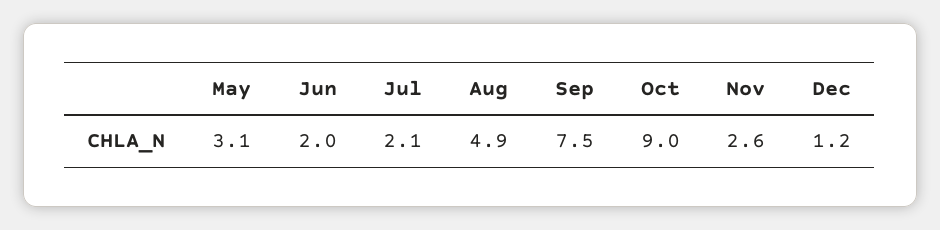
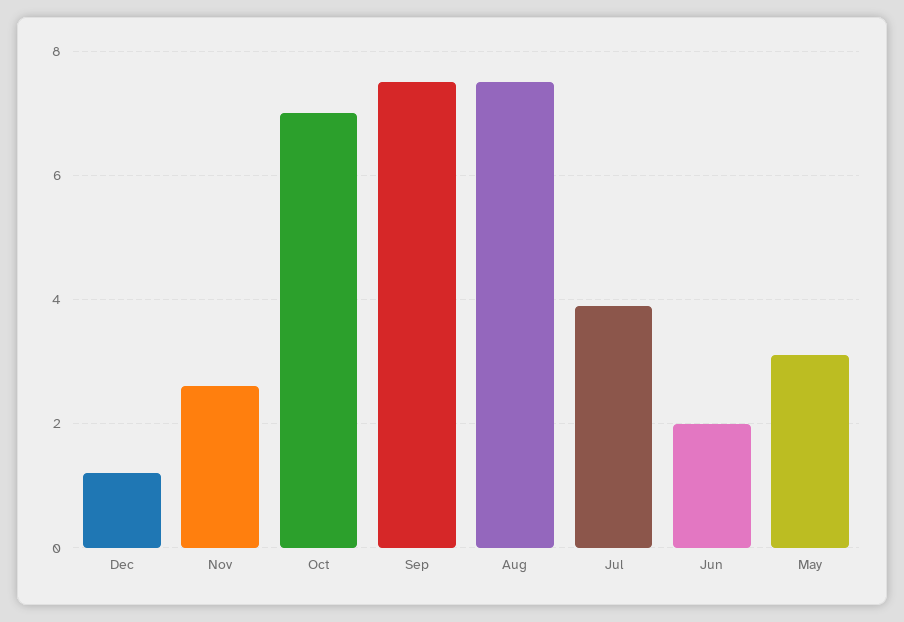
  {
    "May": 3.1,
    "Jun": 2,
-   "Jul": 2.1,
+   "Jul": 4,
-   "Aug": 4.9,
+   "Aug": 7.5,
    "Sep": 7.5,
-   "Oct": 9,
+   "Oct": 7,
    "Nov": 2.6,
    "Dec": 1.2
  }

